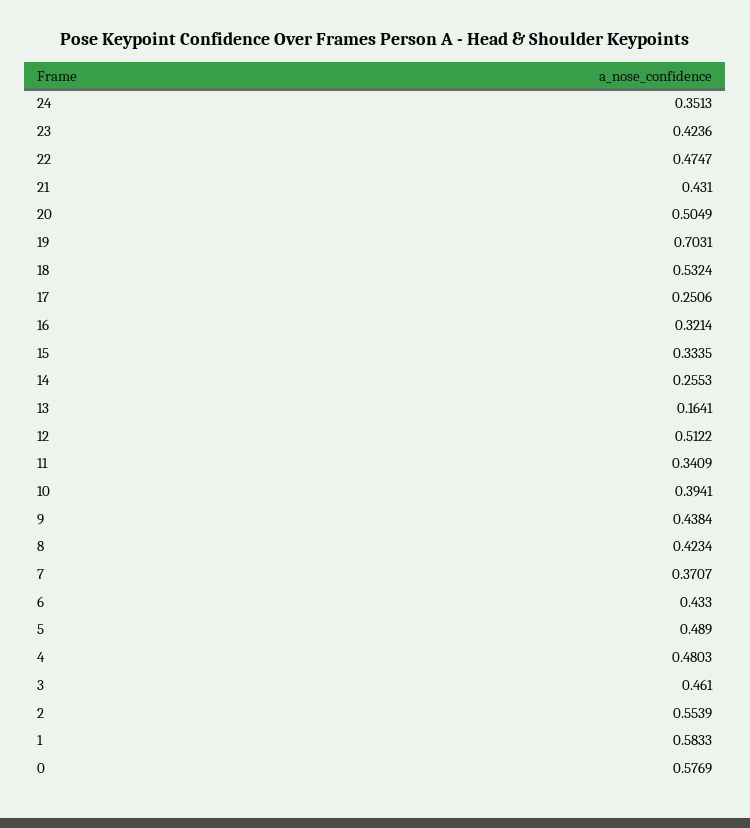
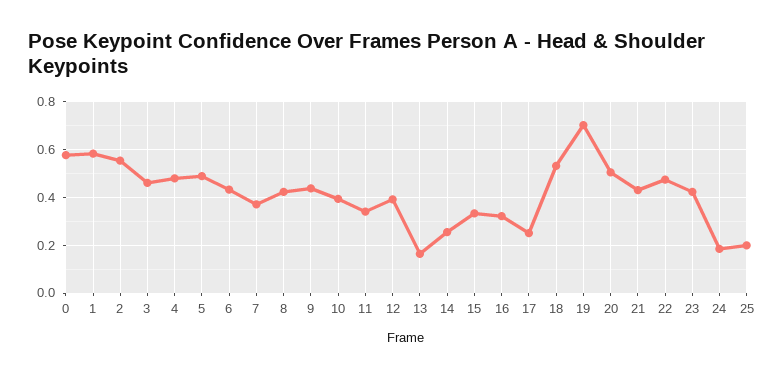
  {
-   "24": 0.3513,
+   "24": 0.2,
    "23": 0.4236,
    "22": 0.4747,
    "21": 0.431,
    "20": 0.5049,
    "19": 0.7031,
    "18": 0.5324,
    "17": 0.2506,
    "16": 0.3214,
    "15": 0.3335,
    "14": 0.2553,
    "13": 0.1641,
-   "12": 0.5122,
+   "12": 0.4,
    "11": 0.3409,
    "10": 0.3941,
    "9": 0.4384,
    "8": 0.4234,
    "7": 0.3707,
    "6": 0.433,
    "5": 0.489,
    "4": 0.4803,
    "3": 0.461,
    "2": 0.5539,
    "1": 0.5833,
-   "0": 0.5769
+   "0": 0.5769,
+   "25": 0.2
  }

